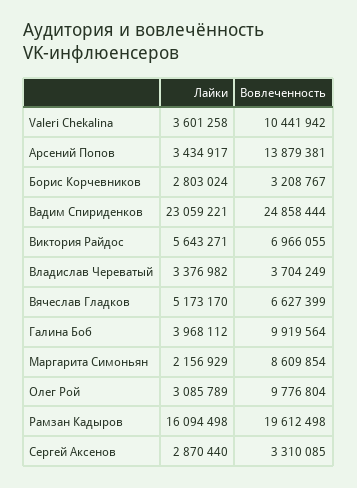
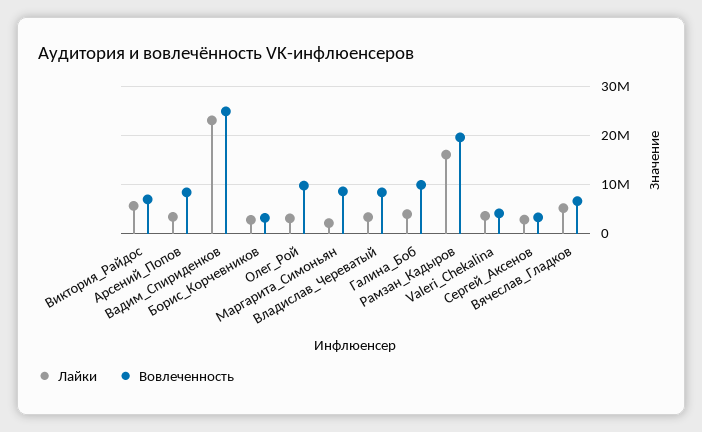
  {
    "Лайки": {
      "Valeri Chekalina": 3601258,
      "Арсений Попов": 3434917,
      "Борис Корчевников": 2803024,
      "Вадим Спириденков": 23059221,
      "Виктория Райдос": 5643271,
      "Владислав Череватый": 3376982,
      "Вячеслав Гладков": 5173170,
      "Галина Боб": 3968112,
      "Маргарита Симоньян": 2156929,
      "Олег Рой": 3085789,
      "Рамзан Кадыров": 16094498,
      "Сергей Аксенов": 2870440
    },
    "Вовлеченность": {
-     "Valeri Chekalina": 10441942,
+     "Valeri Chekalina": 4000000,
-     "Арсений Попов": 13879381,
+     "Арсений Попов": 8000000,
      "Борис Корчевников": 3208767,
      "Вадим Спириденков": 24858444,
      "Виктория Райдос": 6966055,
-     "Владислав Череватый": 3704249,
+     "Владислав Череватый": 8000000,
      "Вячеслав Гладков": 6627399,
      "Галина Боб": 9919564,
      "Маргарита Симоньян": 8609854,
      "Олег Рой": 9776804,
      "Рамзан Кадыров": 19612498,
      "Сергей Аксенов": 3310085
    }
  }

